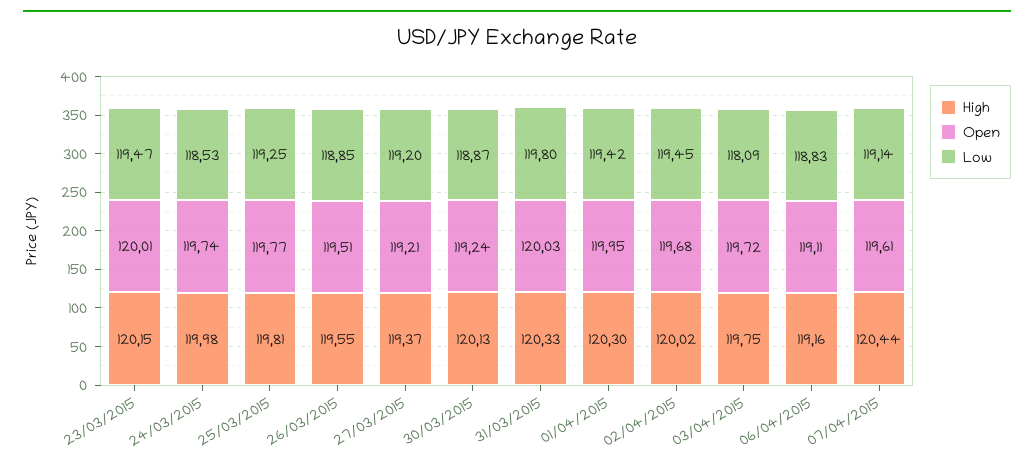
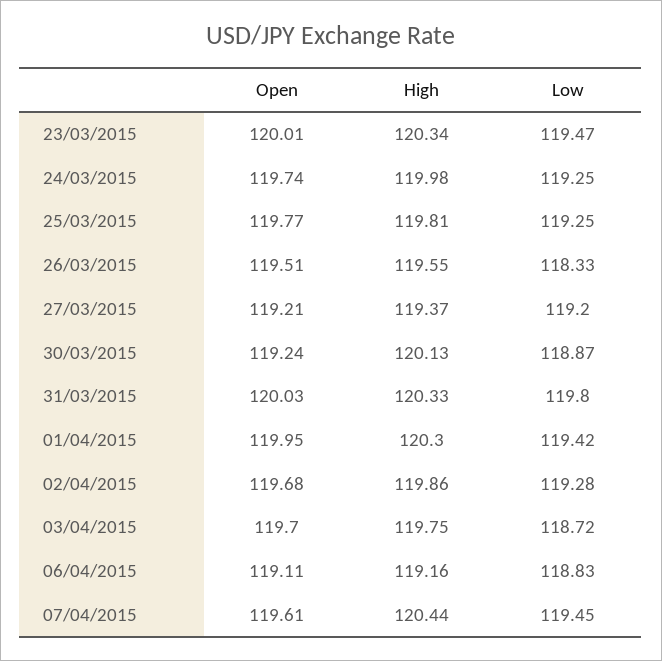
  {
    "High": {
-     "23/03/2015": 120.15,
+     "23/03/2015": 120.34,
      "24/03/2015": 119.98,
      "25/03/2015": 119.81,
      "26/03/2015": 119.55,
      "27/03/2015": 119.37,
      "30/03/2015": 120.13,
      "31/03/2015": 120.33,
      "01/04/2015": 120.3,
-     "02/04/2015": 120.02,
+     "02/04/2015": 119.86,
      "03/04/2015": 119.75,
      "06/04/2015": 119.16,
      "07/04/2015": 120.44
    },
    "Open": {
      "23/03/2015": 120.01,
      "24/03/2015": 119.74,
      "25/03/2015": 119.77,
      "26/03/2015": 119.51,
      "27/03/2015": 119.21,
      "30/03/2015": 119.24,
      "31/03/2015": 120.03,
      "01/04/2015": 119.95,
      "02/04/2015": 119.68,
-     "03/04/2015": 119.72,
+     "03/04/2015": 119.7,
      "06/04/2015": 119.11,
      "07/04/2015": 119.61
    },
    "Low": {
      "23/03/2015": 119.47,
-     "24/03/2015": 118.53,
+     "24/03/2015": 119.25,
      "25/03/2015": 119.25,
-     "26/03/2015": 118.85,
+     "26/03/2015": 118.33,
      "27/03/2015": 119.2,
      "30/03/2015": 118.87,
      "31/03/2015": 119.8,
      "01/04/2015": 119.42,
-     "02/04/2015": 119.45,
+     "02/04/2015": 119.28,
-     "03/04/2015": 118.09,
+     "03/04/2015": 118.72,
      "06/04/2015": 118.83,
-     "07/04/2015": 119.14
+     "07/04/2015": 119.45
    }
  }

